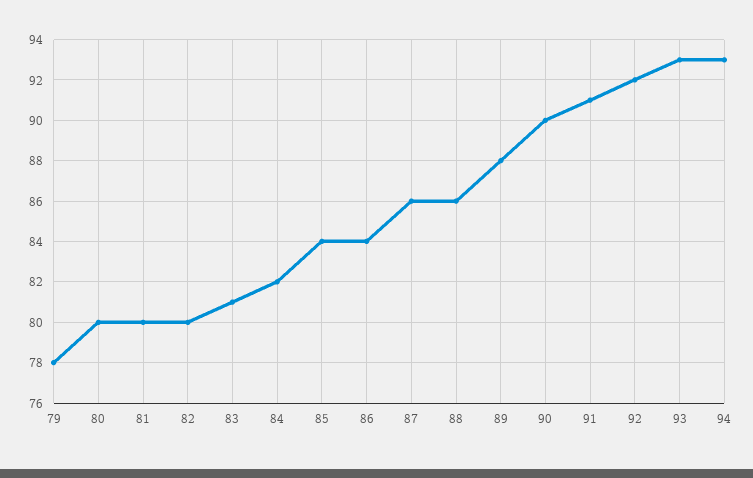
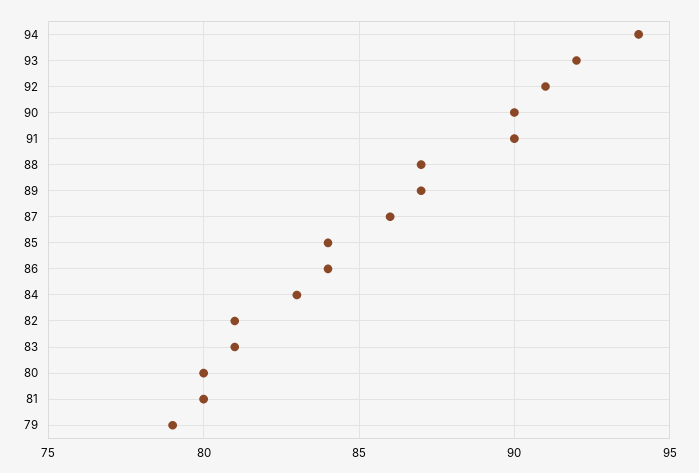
  {
-   "79": 78,
+   "79": 79,
    "80": 80,
    "81": 80,
-   "82": 80,
+   "82": 81,
    "83": 81,
-   "84": 82,
+   "84": 83,
    "85": 84,
    "86": 84,
    "87": 86,
-   "88": 86,
+   "88": 87,
-   "89": 88,
+   "89": 87,
    "90": 90,
-   "91": 91,
+   "91": 90,
-   "92": 92,
+   "92": 91,
-   "93": 93,
+   "93": 92,
-   "94": 93
+   "94": 94
  }

